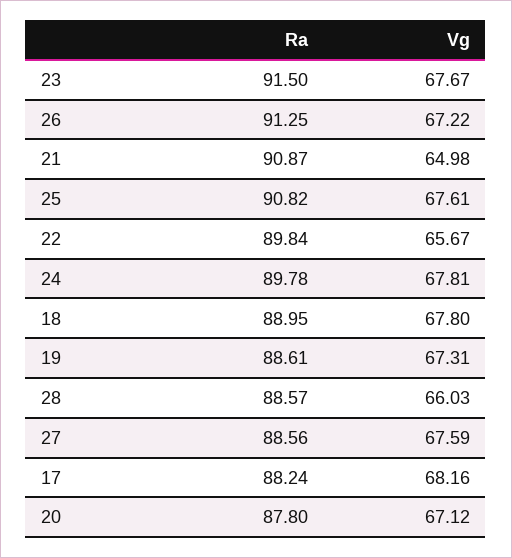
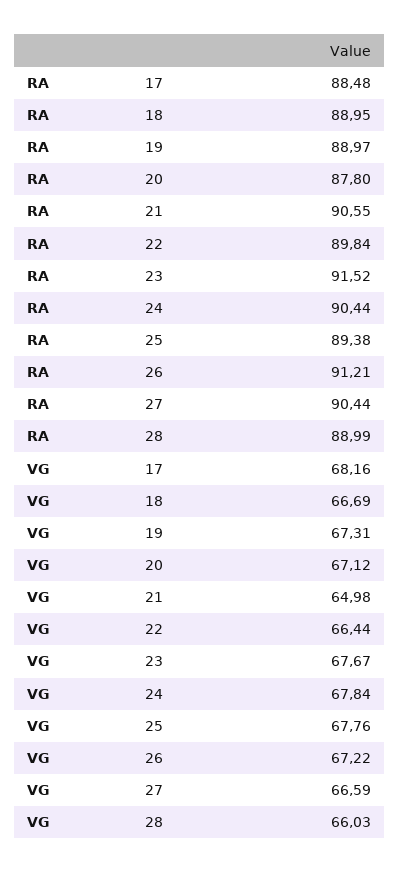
  {
    "Ra": {
-     "23": 91.5,
+     "23": 91.52,
-     "26": 91.25,
+     "26": 91.21,
-     "21": 90.87,
+     "21": 90.55,
-     "25": 90.82,
+     "25": 89.38,
      "22": 89.84,
-     "24": 89.78,
+     "24": 90.44,
      "18": 88.95,
-     "19": 88.61,
+     "19": 88.97,
-     "28": 88.57,
+     "28": 88.99,
-     "27": 88.56,
+     "27": 90.44,
-     "17": 88.24,
+     "17": 88.48,
      "20": 87.8
    },
    "Vg": {
      "23": 67.67,
      "26": 67.22,
      "21": 64.98,
-     "25": 67.61,
+     "25": 67.76,
-     "22": 65.67,
+     "22": 66.44,
-     "24": 67.81,
+     "24": 67.84,
-     "18": 67.8,
+     "18": 66.69,
      "19": 67.31,
      "28": 66.03,
-     "27": 67.59,
+     "27": 66.59,
      "17": 68.16,
      "20": 67.12
    }
  }

